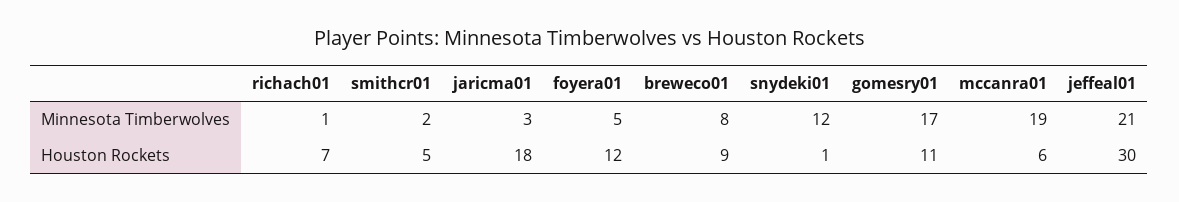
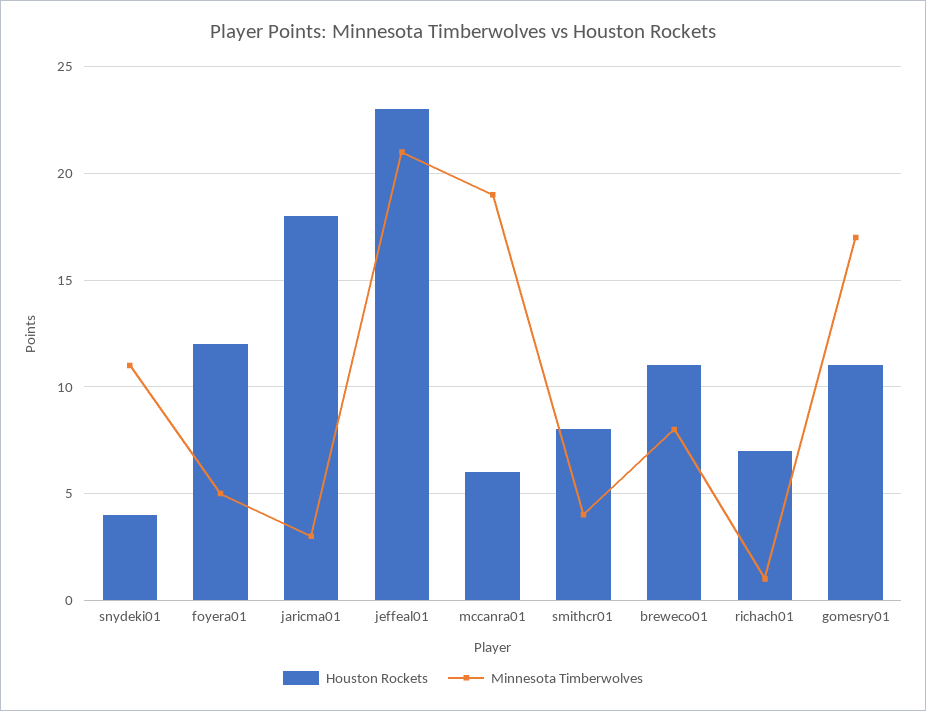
  {
    "Minnesota Timberwolves": {
      "richach01": 1,
-     "smithcr01": 2,
+     "smithcr01": 4,
      "jaricma01": 3,
      "foyera01": 5,
      "breweco01": 8,
-     "snydeki01": 12,
+     "snydeki01": 11,
      "gomesry01": 17,
      "mccanra01": 19,
      "jeffeal01": 21
    },
    "Houston Rockets": {
      "richach01": 7,
-     "smithcr01": 5,
+     "smithcr01": 8,
      "jaricma01": 18,
      "foyera01": 12,
-     "breweco01": 9,
+     "breweco01": 11,
-     "snydeki01": 1,
+     "snydeki01": 4,
      "gomesry01": 11,
      "mccanra01": 6,
-     "jeffeal01": 30
+     "jeffeal01": 23
    }
  }

